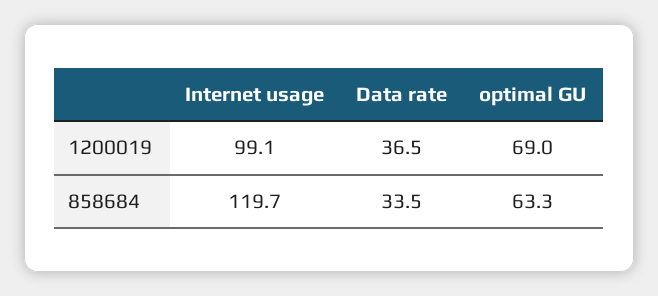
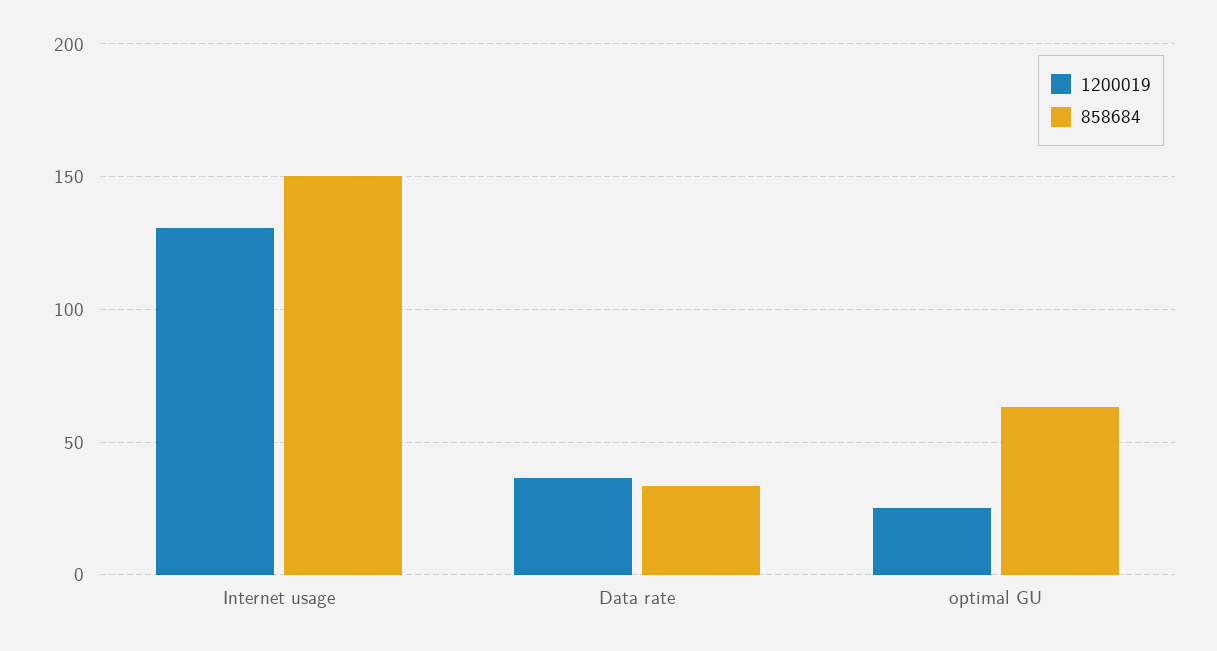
  {
    "1200019": {
-     "Internet usage": 99.1,
+     "Internet usage": 130,
      "Data rate": 36.5,
-     "optimal GU": 69
+     "optimal GU": 25
    },
    "858684": {
-     "Internet usage": 119.7,
+     "Internet usage": 150,
      "Data rate": 33.5,
      "optimal GU": 63.3
    }
  }

